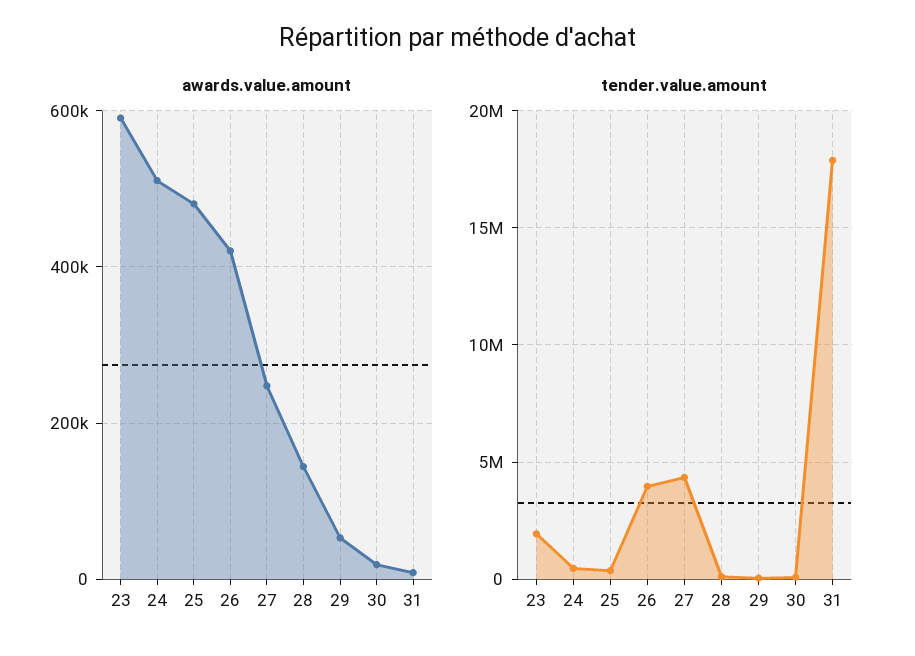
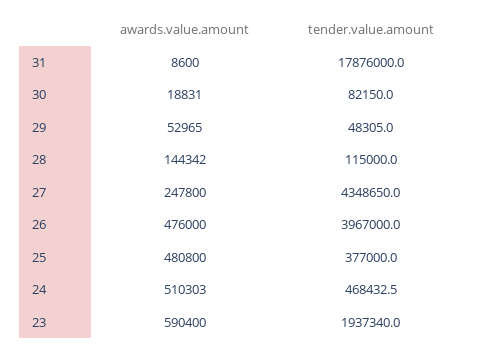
  {
    "awards.value.amount": {
      "23": 590400,
      "24": 510303,
      "25": 480800,
-     "26": 420000,
+     "26": 476000,
      "27": 247800,
      "28": 144342,
      "29": 52965,
      "30": 18831,
      "31": 8600
    },
    "tender.value.amount": {
      "23": 1937340,
      "24": 468432.5,
      "25": 377000,
      "26": 3967000,
      "27": 4348650,
      "28": 115000,
      "29": 48305,
      "30": 82150,
      "31": 17876000
    }
  }

